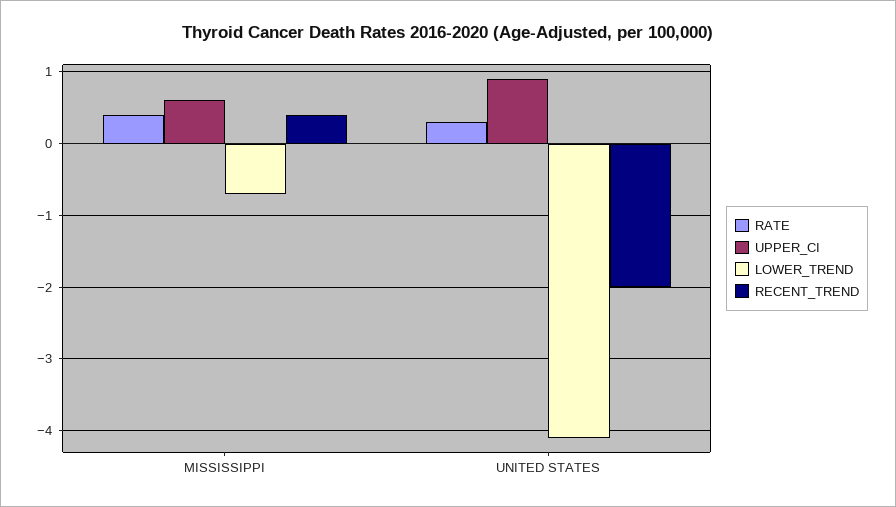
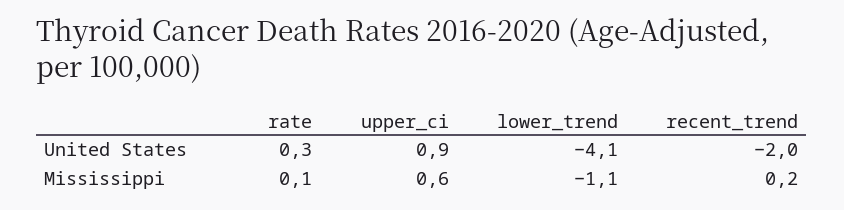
  {
    "RATE": {
-     "MISSISSIPPI": 0.4,
+     "MISSISSIPPI": 0.1,
      "UNITED STATES": 0.3
    },
    "UPPER_CI": {
      "MISSISSIPPI": 0.6,
      "UNITED STATES": 0.9
    },
    "LOWER_TREND": {
-     "MISSISSIPPI": -0.7,
+     "MISSISSIPPI": -1.1,
      "UNITED STATES": -4.1
    },
    "RECENT_TREND": {
-     "MISSISSIPPI": 0.4,
+     "MISSISSIPPI": 0.2,
      "UNITED STATES": -2
    }
  }

